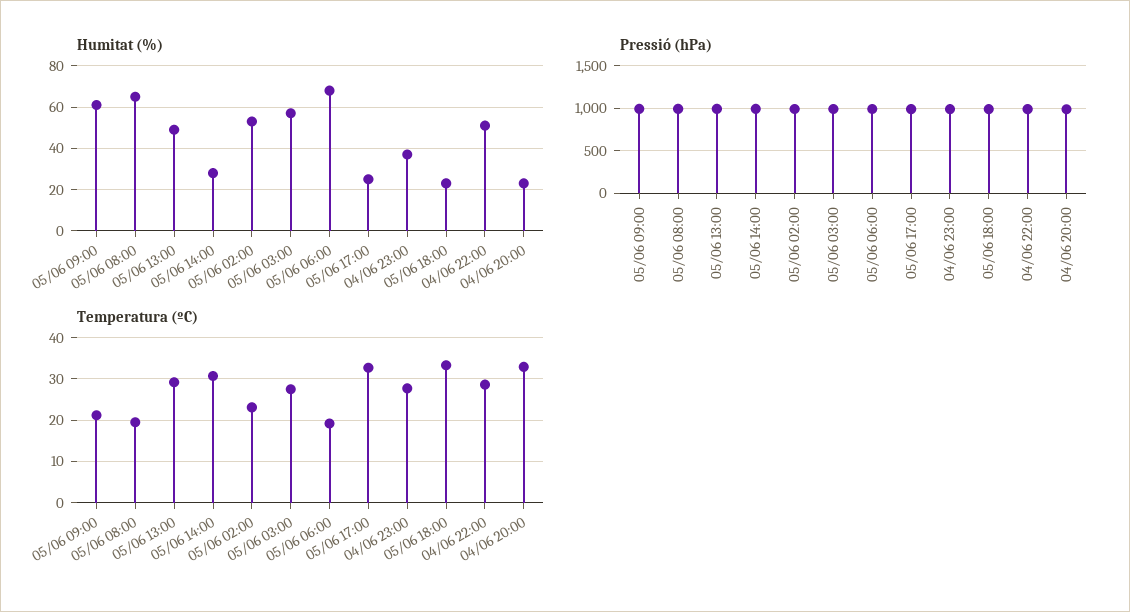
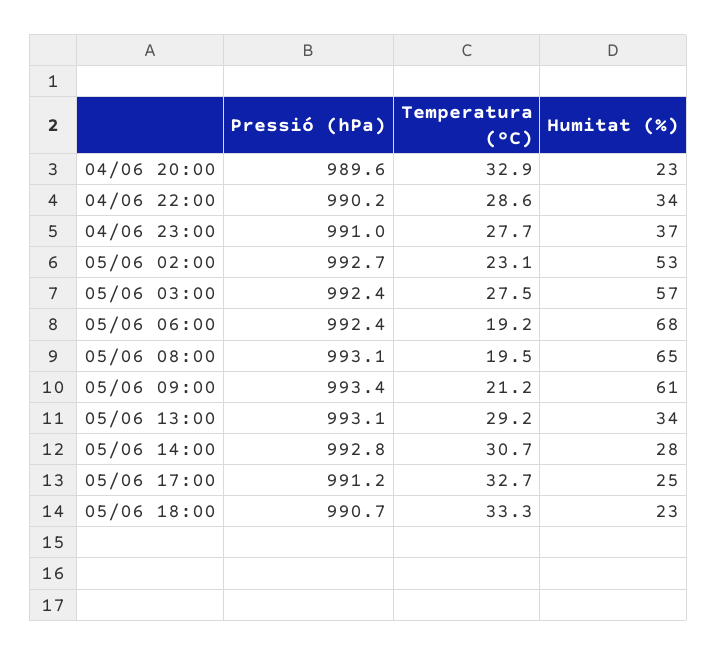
  {
    "Humitat (%)": {
      "05/06 09:00": 61,
      "05/06 08:00": 65,
-     "05/06 13:00": 50,
+     "05/06 13:00": 34,
      "05/06 14:00": 28,
      "05/06 02:00": 53,
      "05/06 03:00": 57,
      "05/06 06:00": 68,
      "05/06 17:00": 25,
      "04/06 23:00": 37,
      "05/06 18:00": 23,
-     "04/06 22:00": 50,
+     "04/06 22:00": 34,
      "04/06 20:00": 23
    },
    "Pressió (hPa)": {
      "05/06 09:00": 993.4,
      "05/06 08:00": 993.1,
      "05/06 13:00": 993.1,
      "05/06 14:00": 992.8,
      "05/06 02:00": 992.7,
      "05/06 03:00": 992.4,
      "05/06 06:00": 992.4,
      "05/06 17:00": 991.2,
      "04/06 23:00": 991,
      "05/06 18:00": 990.7,
      "04/06 22:00": 990.2,
      "04/06 20:00": 989.6
    },
    "Temperatura (ºC)": {
      "05/06 09:00": 21.2,
      "05/06 08:00": 19.5,
      "05/06 13:00": 29.2,
      "05/06 14:00": 30.7,
      "05/06 02:00": 23.1,
      "05/06 03:00": 27.5,
      "05/06 06:00": 19.2,
      "05/06 17:00": 32.7,
      "04/06 23:00": 27.7,
      "05/06 18:00": 33.3,
      "04/06 22:00": 28.6,
      "04/06 20:00": 32.9
    }
  }

